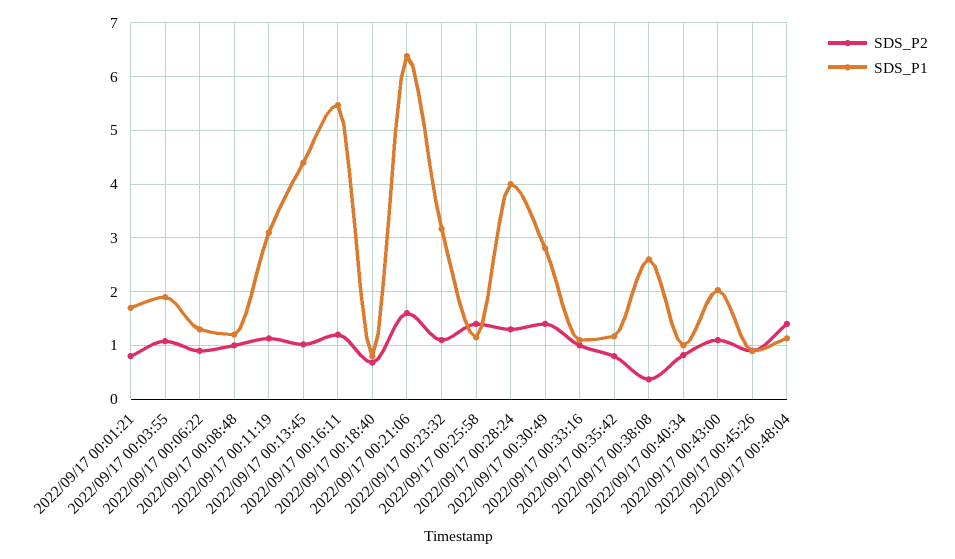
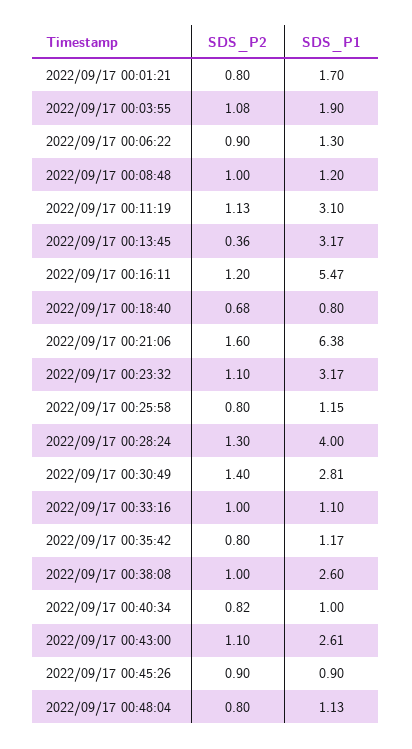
  {
    "SDS_P2": {
      "2022/09/17 00:01:21": 0.8,
      "2022/09/17 00:03:55": 1.08,
      "2022/09/17 00:06:22": 0.9,
      "2022/09/17 00:08:48": 1,
      "2022/09/17 00:11:19": 1.13,
-     "2022/09/17 00:13:45": 1,
+     "2022/09/17 00:13:45": 0.36,
      "2022/09/17 00:16:11": 1.2,
      "2022/09/17 00:18:40": 0.68,
      "2022/09/17 00:21:06": 1.6,
      "2022/09/17 00:23:32": 1.1,
-     "2022/09/17 00:25:58": 1.4,
+     "2022/09/17 00:25:58": 0.8,
      "2022/09/17 00:28:24": 1.3,
      "2022/09/17 00:30:49": 1.4,
      "2022/09/17 00:33:16": 1,
      "2022/09/17 00:35:42": 0.8,
-     "2022/09/17 00:38:08": 0.4,
+     "2022/09/17 00:38:08": 1,
      "2022/09/17 00:40:34": 0.82,
      "2022/09/17 00:43:00": 1.1,
      "2022/09/17 00:45:26": 0.9,
-     "2022/09/17 00:48:04": 1.4
+     "2022/09/17 00:48:04": 0.8
    },
    "SDS_P1": {
      "2022/09/17 00:01:21": 1.7,
      "2022/09/17 00:03:55": 1.9,
      "2022/09/17 00:06:22": 1.3,
      "2022/09/17 00:08:48": 1.2,
      "2022/09/17 00:11:19": 3.1,
-     "2022/09/17 00:13:45": 4.4,
+     "2022/09/17 00:13:45": 3.17,
      "2022/09/17 00:16:11": 5.47,
      "2022/09/17 00:18:40": 0.8,
      "2022/09/17 00:21:06": 6.38,
      "2022/09/17 00:23:32": 3.17,
      "2022/09/17 00:25:58": 1.15,
      "2022/09/17 00:28:24": 4,
      "2022/09/17 00:30:49": 2.81,
      "2022/09/17 00:33:16": 1.1,
      "2022/09/17 00:35:42": 1.17,
      "2022/09/17 00:38:08": 2.6,
      "2022/09/17 00:40:34": 1,
-     "2022/09/17 00:43:00": 2,
+     "2022/09/17 00:43:00": 2.61,
      "2022/09/17 00:45:26": 0.9,
      "2022/09/17 00:48:04": 1.13
    }
  }

